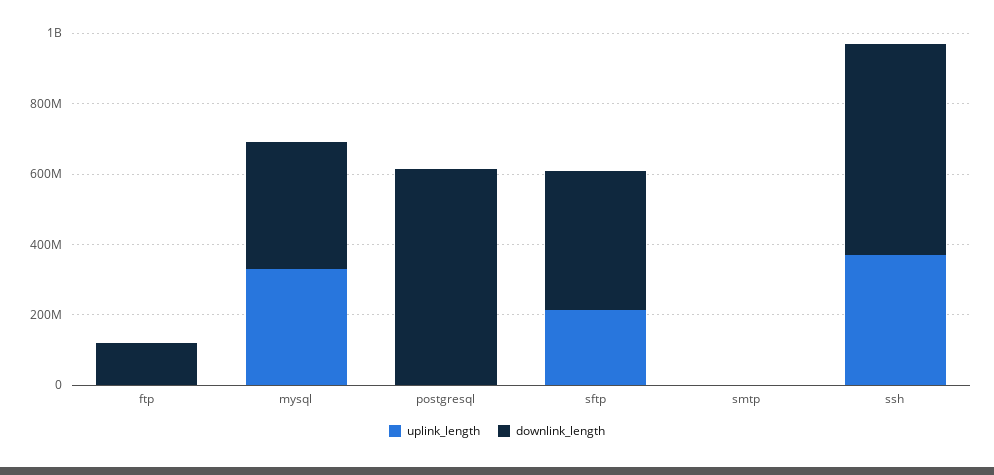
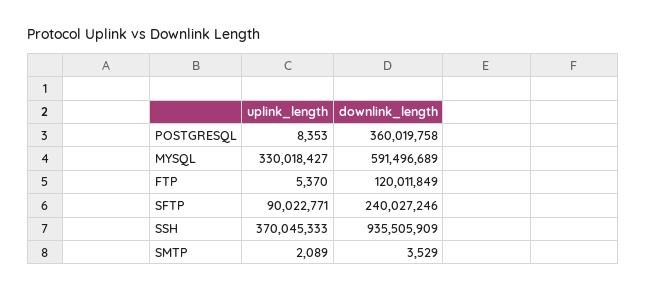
  {
    "uplink_length": {
      "ftp": 5370,
      "mysql": 330018427,
      "postgresql": 8353,
-     "sftp": 200000000,
+     "sftp": 90022771,
      "smtp": 2089,
      "ssh": 370045333
    },
    "downlink_length": {
      "ftp": 120011849,
-     "mysql": 350000000,
+     "mysql": 591496689,
-     "postgresql": 600000000,
+     "postgresql": 360019758,
-     "sftp": 400000000,
+     "sftp": 240027246,
      "smtp": 3529,
-     "ssh": 600000000
+     "ssh": 935505909
    }
  }

